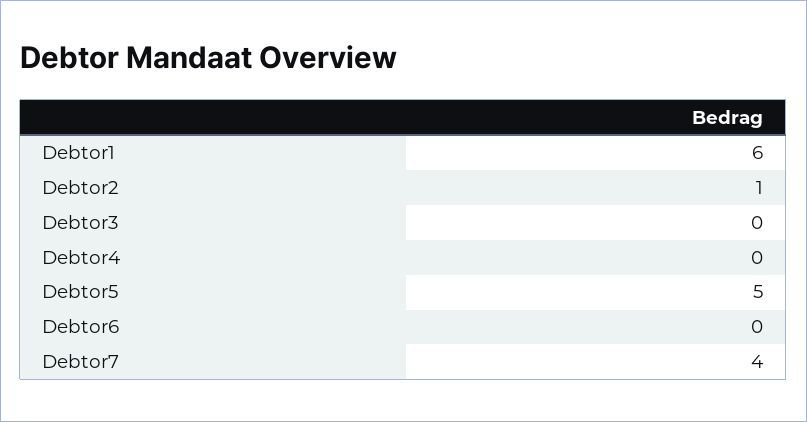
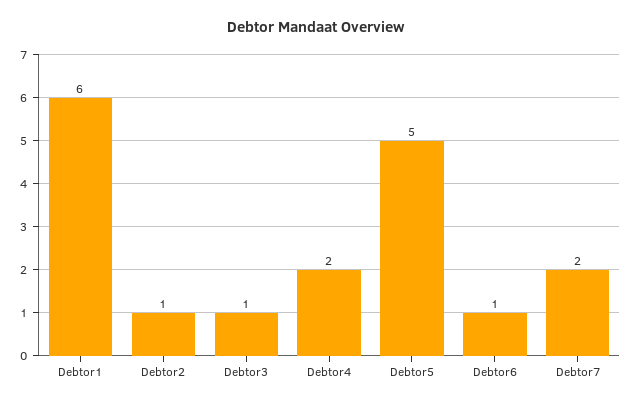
  {
    "Debtor1": 6,
    "Debtor2": 1,
-   "Debtor3": 0,
+   "Debtor3": 1,
-   "Debtor4": 0,
+   "Debtor4": 2,
    "Debtor5": 5,
-   "Debtor6": 0,
+   "Debtor6": 1,
-   "Debtor7": 4
+   "Debtor7": 2
  }

